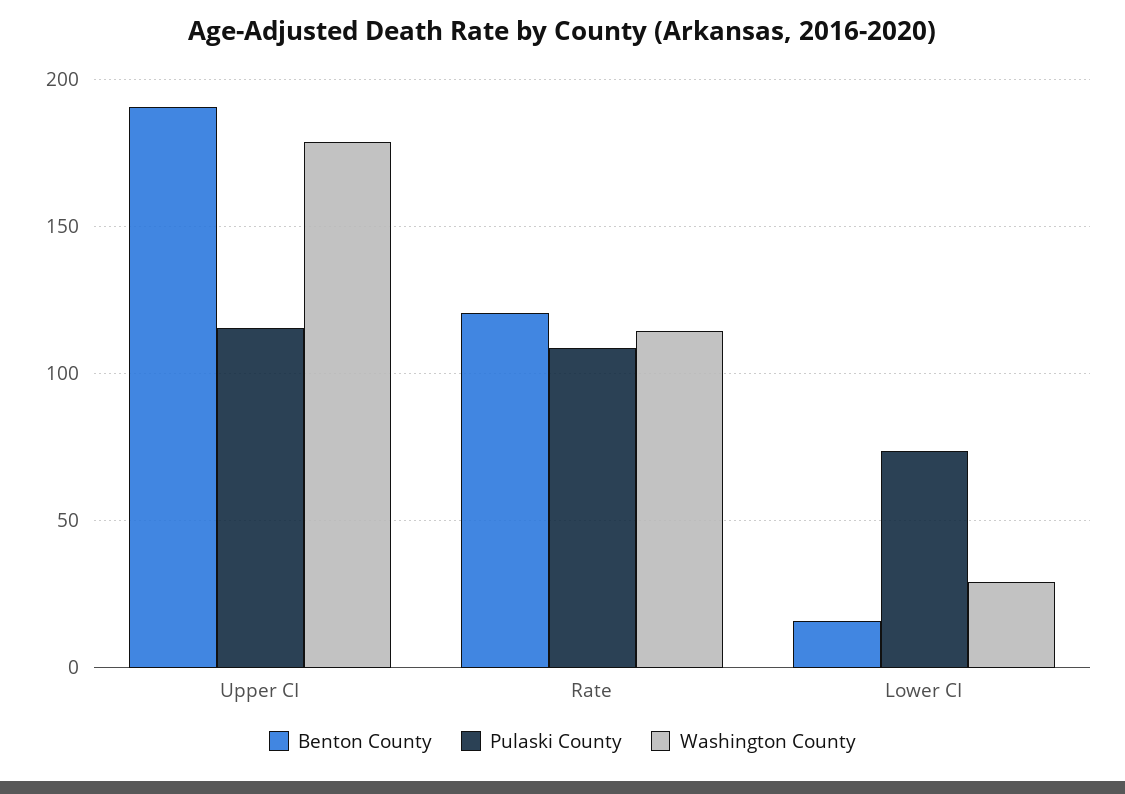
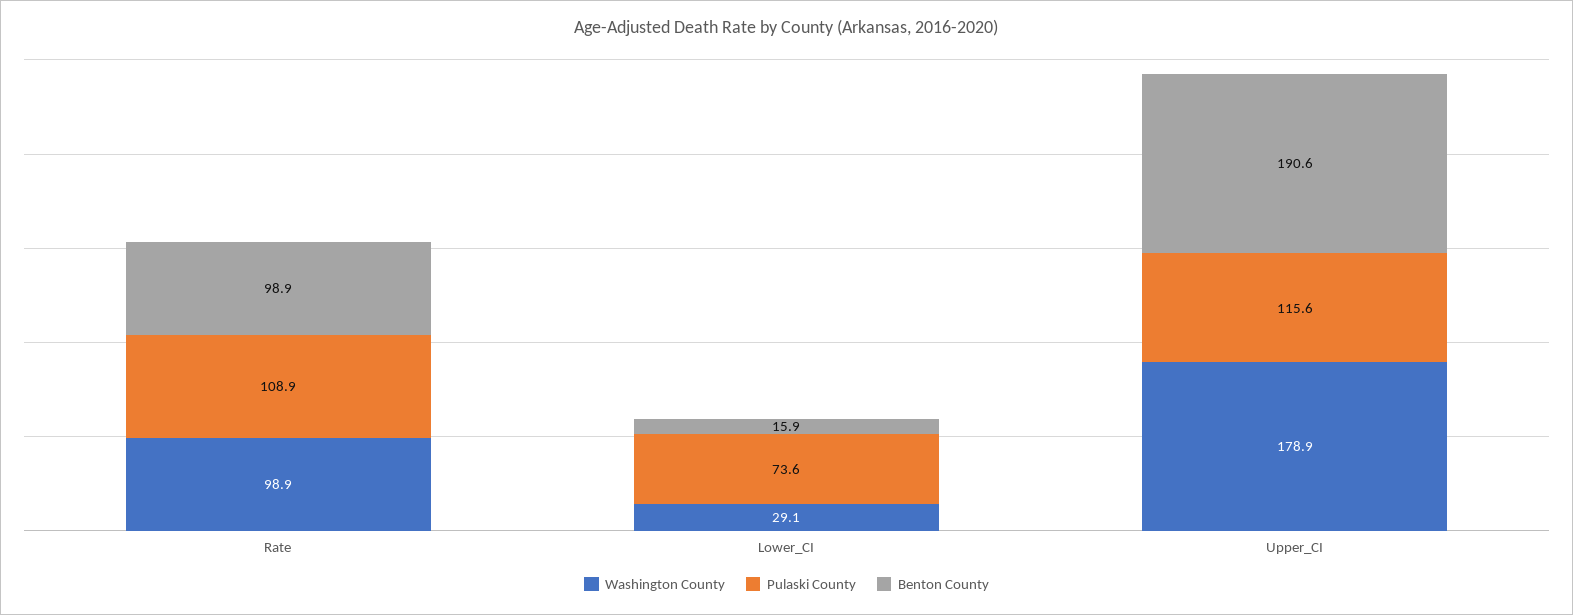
  {
    "Benton County": {
      "Upper CI": 190.6,
-     "Rate": 120,
+     "Rate": 98.9,
      "Lower CI": 15.9
    },
    "Pulaski County": {
      "Upper CI": 115.6,
      "Rate": 108.9,
      "Lower CI": 73.6
    },
    "Washington County": {
      "Upper CI": 178.9,
-     "Rate": 115,
+     "Rate": 98.9,
      "Lower CI": 29.1
    }
  }

